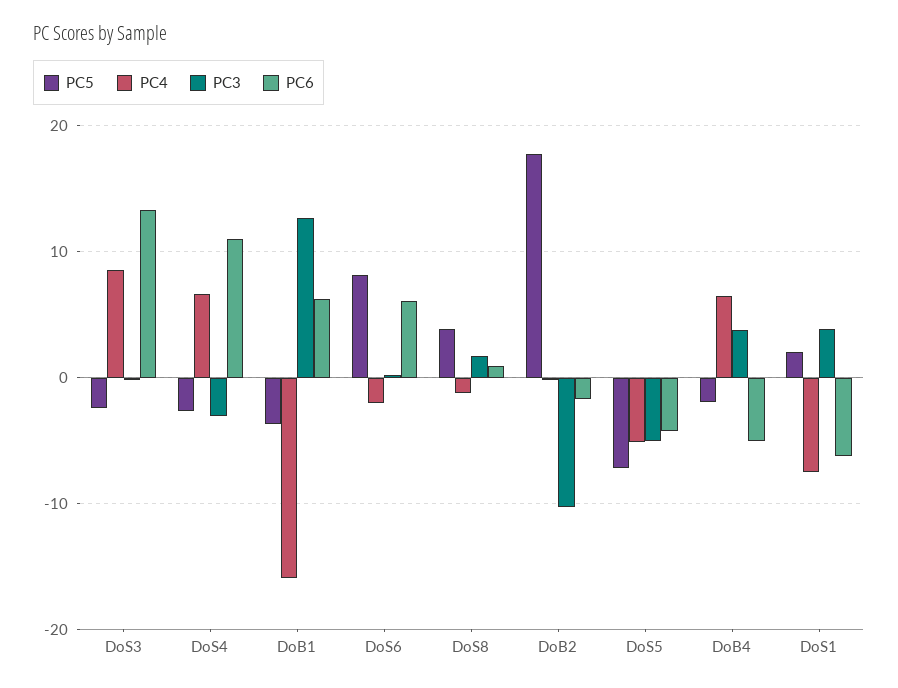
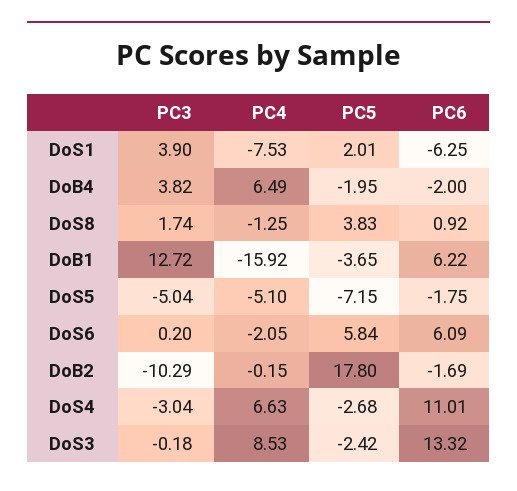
  {
    "PC5": {
      "DoS3": -2.42,
      "DoS4": -2.68,
      "DoB1": -3.65,
-     "DoS6": 8,
+     "DoS6": 5.84,
      "DoS8": 3.83,
      "DoB2": 17.8,
      "DoS5": -7.15,
      "DoB4": -1.95,
      "DoS1": 2.01
    },
    "PC4": {
      "DoS3": 8.53,
      "DoS4": 6.63,
      "DoB1": -15.92,
      "DoS6": -2.05,
      "DoS8": -1.25,
      "DoB2": -0.15,
      "DoS5": -5.1,
      "DoB4": 6.49,
      "DoS1": -7.53
    },
    "PC3": {
      "DoS3": -0.18,
      "DoS4": -3.04,
      "DoB1": 12.72,
      "DoS6": 0.2,
      "DoS8": 1.74,
      "DoB2": -10.29,
      "DoS5": -5.04,
      "DoB4": 3.82,
      "DoS1": 3.9
    },
    "PC6": {
      "DoS3": 13.32,
      "DoS4": 11.01,
      "DoB1": 6.22,
      "DoS6": 6.09,
      "DoS8": 0.92,
      "DoB2": -1.69,
-     "DoS5": -4,
+     "DoS5": -1.75,
-     "DoB4": -5,
+     "DoB4": -2,
      "DoS1": -6.25
    }
  }

